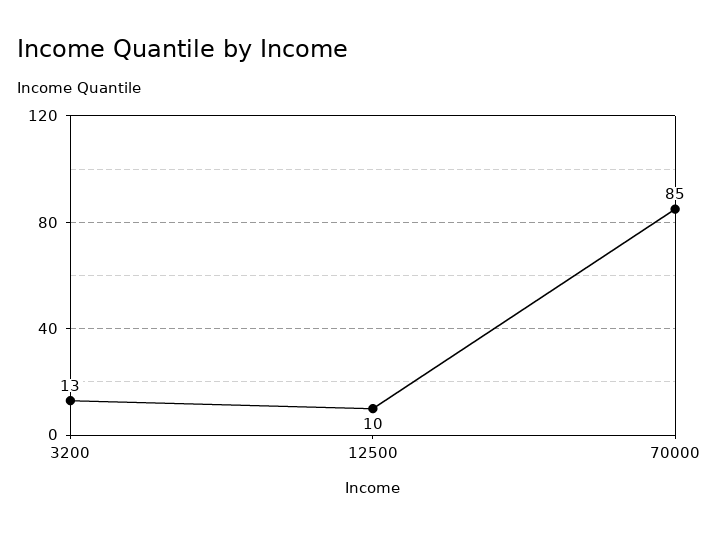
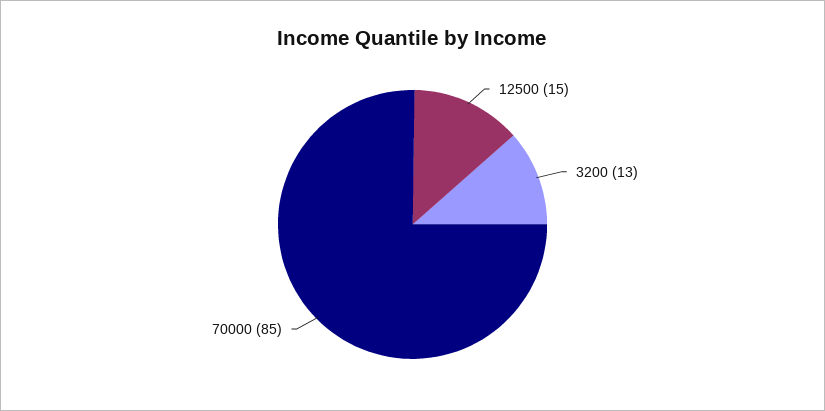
  {
    "3200": 13,
-   "12500": 10,
+   "12500": 15,
    "70000": 85
  }

